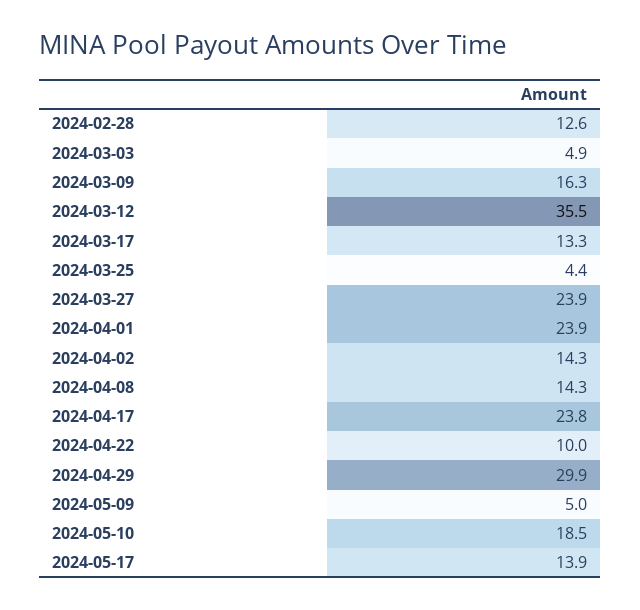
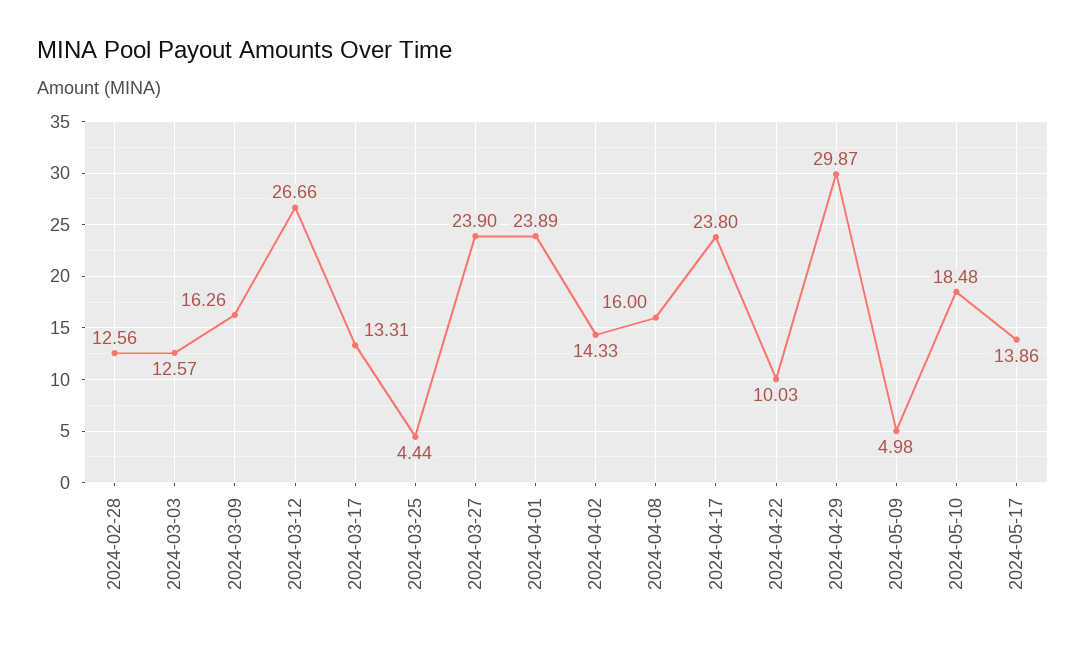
  {
    "2024-02-28": 12.56,
-   "2024-03-03": 4.9,
+   "2024-03-03": 12.57,
    "2024-03-09": 16.26,
-   "2024-03-12": 35.5,
+   "2024-03-12": 26.66,
    "2024-03-17": 13.31,
    "2024-03-25": 4.44,
    "2024-03-27": 23.9,
    "2024-04-01": 23.89,
    "2024-04-02": 14.33,
-   "2024-04-08": 14.3,
+   "2024-04-08": 16,
    "2024-04-17": 23.8,
    "2024-04-22": 10.03,
    "2024-04-29": 29.87,
    "2024-05-09": 4.98,
    "2024-05-10": 18.48,
    "2024-05-17": 13.86
  }

